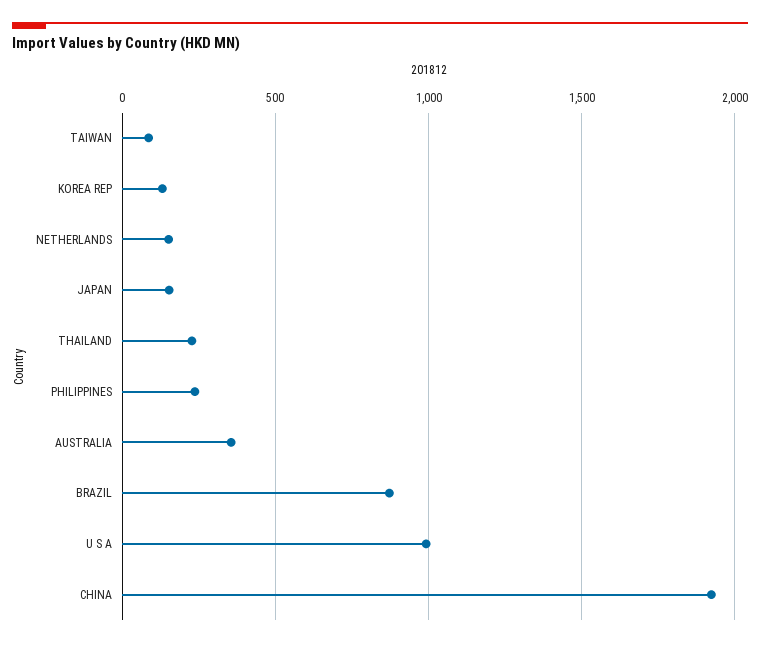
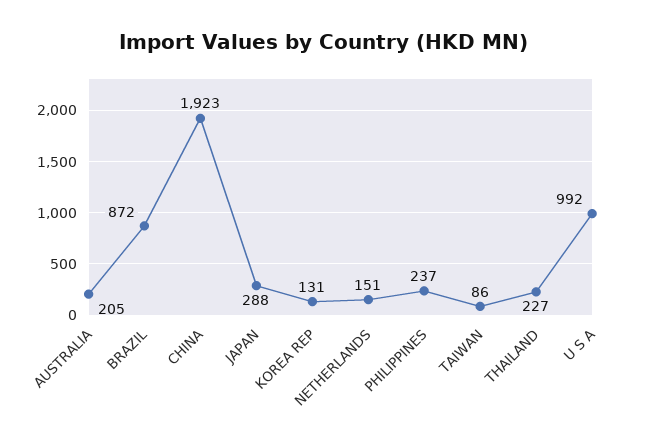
  {
    "TAIWAN": 86,
    "KOREA REP": 131,
    "NETHERLANDS": 151,
-   "JAPAN": 150,
+   "JAPAN": 288,
    "THAILAND": 227,
    "PHILIPPINES": 237,
-   "AUSTRALIA": 350,
+   "AUSTRALIA": 205,
    "BRAZIL": 872,
    "U S A": 992,
    "CHINA": 1923
  }

